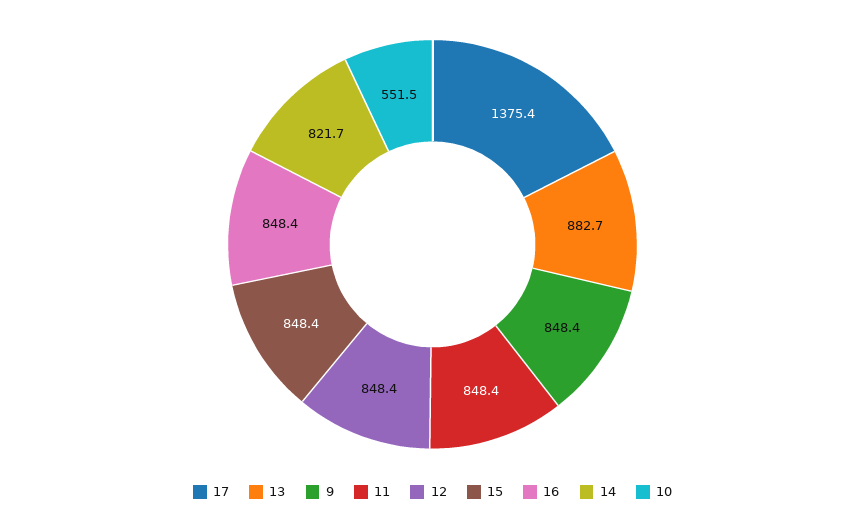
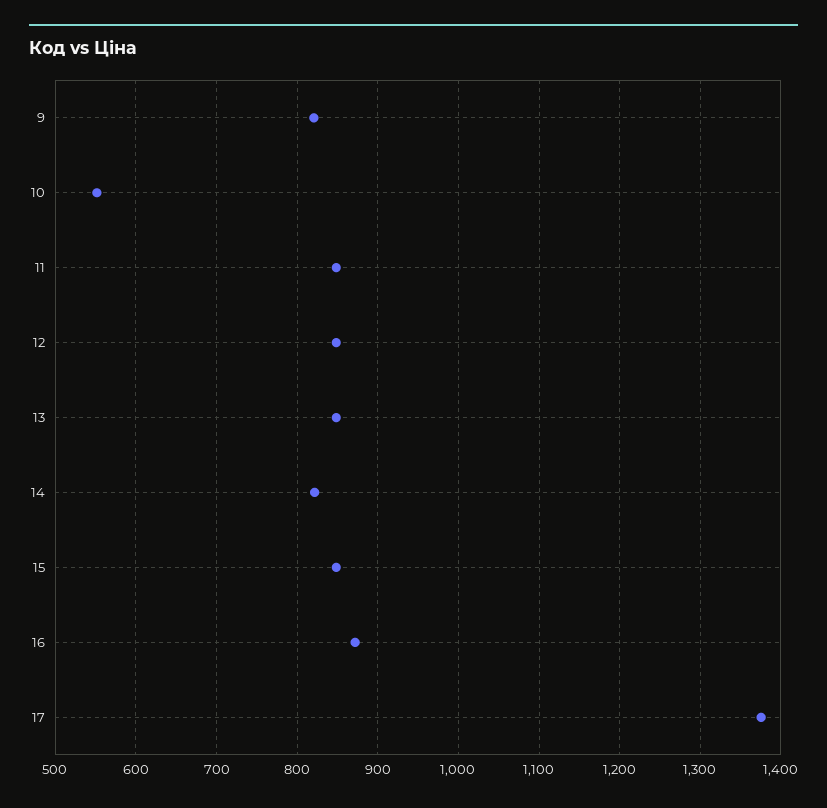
  {
    "17": 1375.4,
-   "13": 882.7,
+   "13": 850,
-   "9": 848.4,
+   "9": 820,
    "11": 848.4,
    "12": 848.4,
    "15": 848.4,
-   "16": 848.4,
+   "16": 870,
    "14": 821.7,
    "10": 551.5
  }

